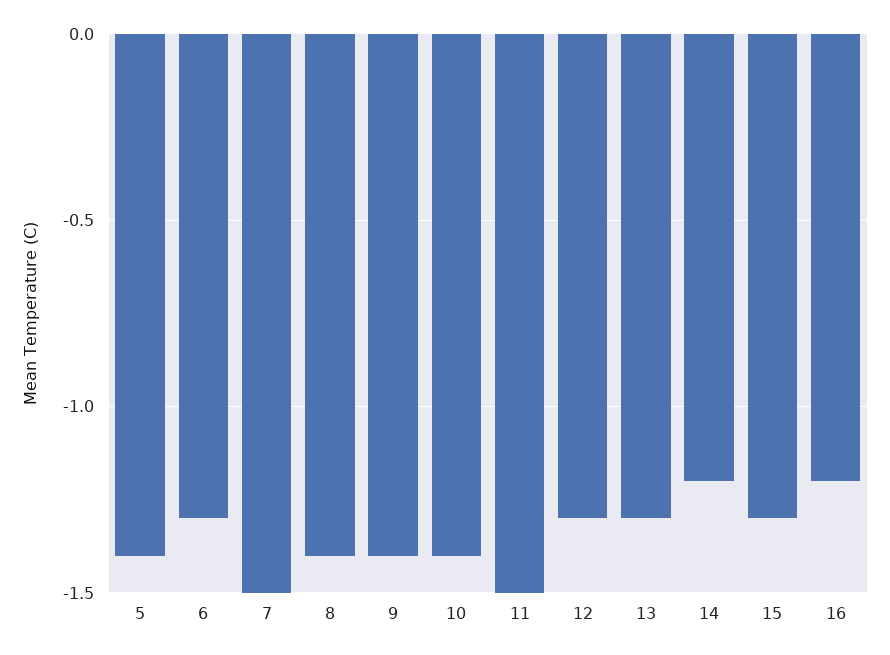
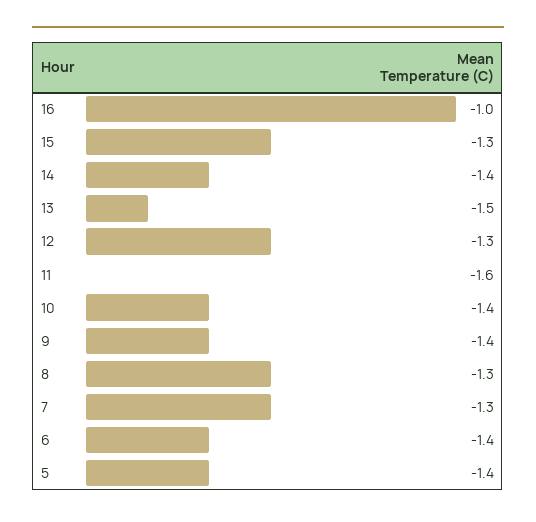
  {
    "5": -1.4,
-   "6": -1.3,
+   "6": -1.4,
-   "7": -1.5,
+   "7": -1.3,
-   "8": -1.4,
+   "8": -1.3,
    "9": -1.4,
    "10": -1.4,
-   "11": -1.5,
+   "11": -1.6,
    "12": -1.3,
-   "13": -1.3,
+   "13": -1.5,
-   "14": -1.2,
+   "14": -1.4,
    "15": -1.3,
-   "16": -1.2
+   "16": -1
  }

